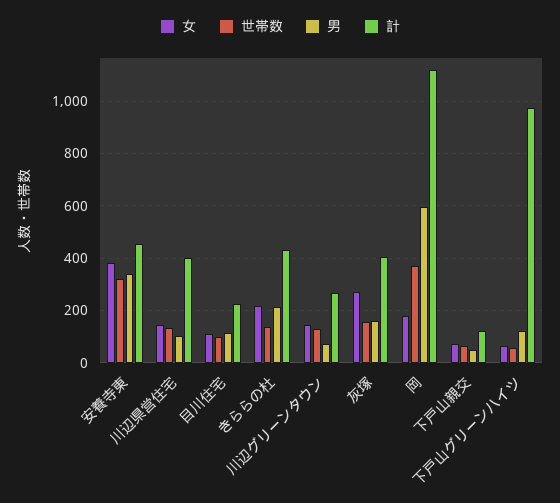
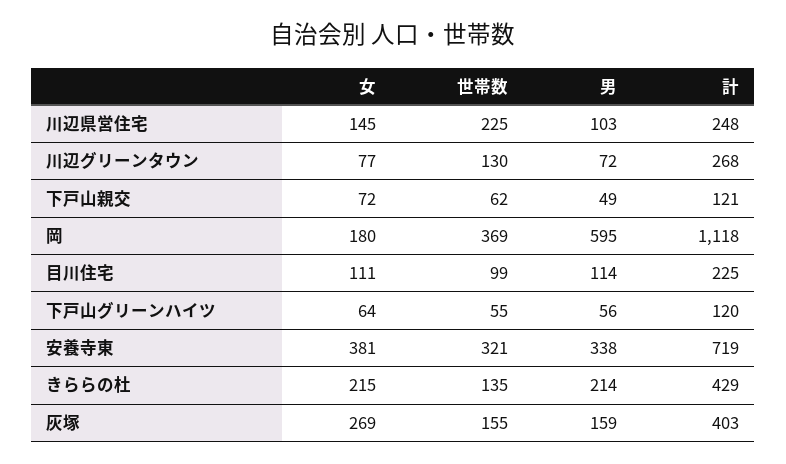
  {
    "女": {
      "安養寺東": 381,
      "川辺県営住宅": 145,
      "目川住宅": 111,
      "きららの杜": 215,
-     "川辺グリーンタウン": 150,
+     "川辺グリーンタウン": 77,
      "灰塚": 269,
      "岡": 180,
      "下戸山親交": 72,
      "下戸山グリーンハイツ": 64
    },
    "世帯数": {
      "安養寺東": 321,
-     "川辺県営住宅": 125,
+     "川辺県営住宅": 225,
      "目川住宅": 99,
      "きららの杜": 135,
      "川辺グリーンタウン": 130,
      "灰塚": 155,
      "岡": 369,
      "下戸山親交": 62,
      "下戸山グリーンハイツ": 55
    },
    "男": {
      "安養寺東": 338,
      "川辺県営住宅": 103,
      "目川住宅": 114,
      "きららの杜": 214,
      "川辺グリーンタウン": 72,
      "灰塚": 159,
      "岡": 595,
      "下戸山親交": 49,
-     "下戸山グリーンハイツ": 125
+     "下戸山グリーンハイツ": 56
    },
    "計": {
-     "安養寺東": 450,
+     "安養寺東": 719,
-     "川辺県営住宅": 400,
+     "川辺県営住宅": 248,
      "目川住宅": 225,
      "きららの杜": 429,
      "川辺グリーンタウン": 268,
      "灰塚": 403,
      "岡": 1118,
      "下戸山親交": 121,
-     "下戸山グリーンハイツ": 975
+     "下戸山グリーンハイツ": 120
    }
  }

